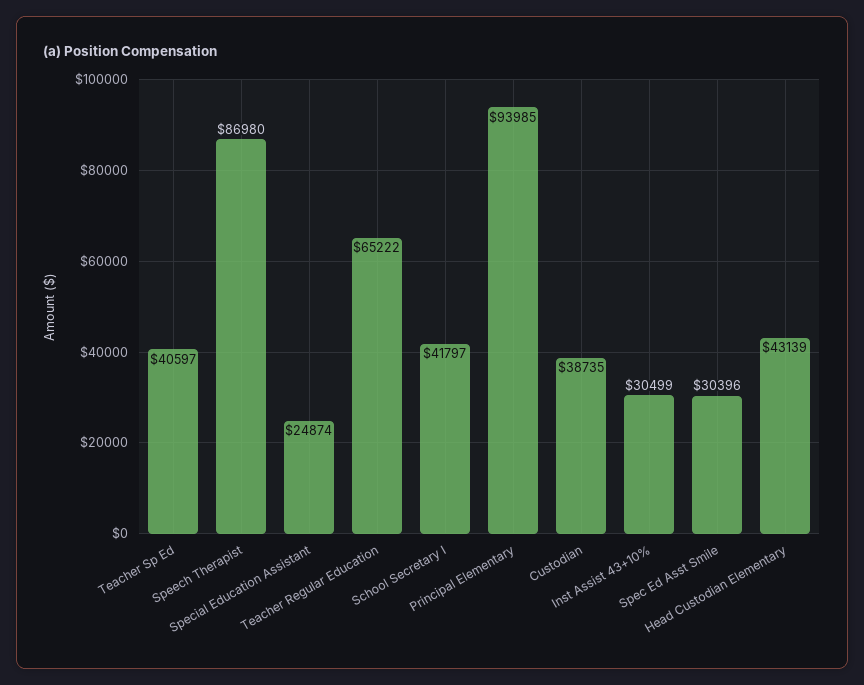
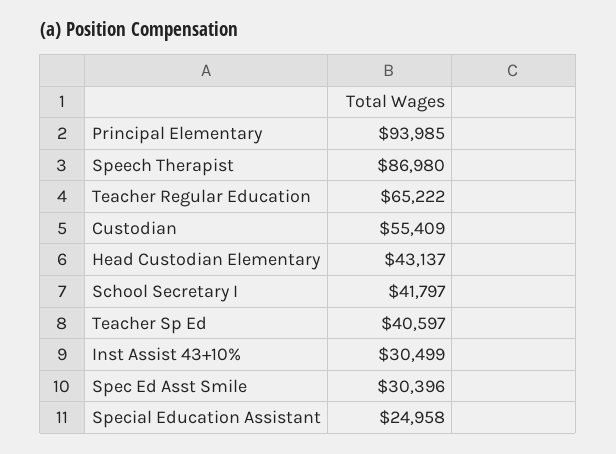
  {
    "Teacher Sp Ed": 40597,
    "Speech Therapist": 86980,
-   "Special Education Assistant": 24874,
+   "Special Education Assistant": 24958,
    "Teacher Regular Education": 65222,
    "School Secretary I": 41797,
    "Principal Elementary": 93985,
-   "Custodian": 38735,
+   "Custodian": 55409,
    "Inst Assist 43+10%": 30499,
    "Spec Ed Asst Smile": 30396,
-   "Head Custodian Elementary": 43139
+   "Head Custodian Elementary": 43137
  }

